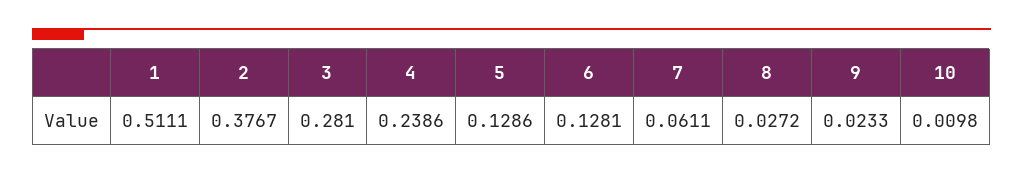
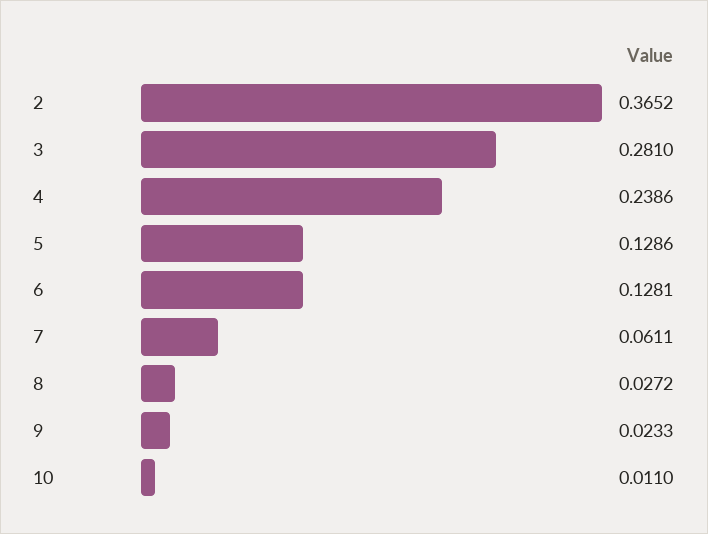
  {
-   "1": 0.5111,
-   "2": 0.3767,
+   "2": 0.3652,
    "3": 0.281,
    "4": 0.2386,
    "5": 0.1286,
    "6": 0.1281,
    "7": 0.0611,
    "8": 0.0272,
    "9": 0.0233,
-   "10": 0.0098
+   "10": 0.011
  }

